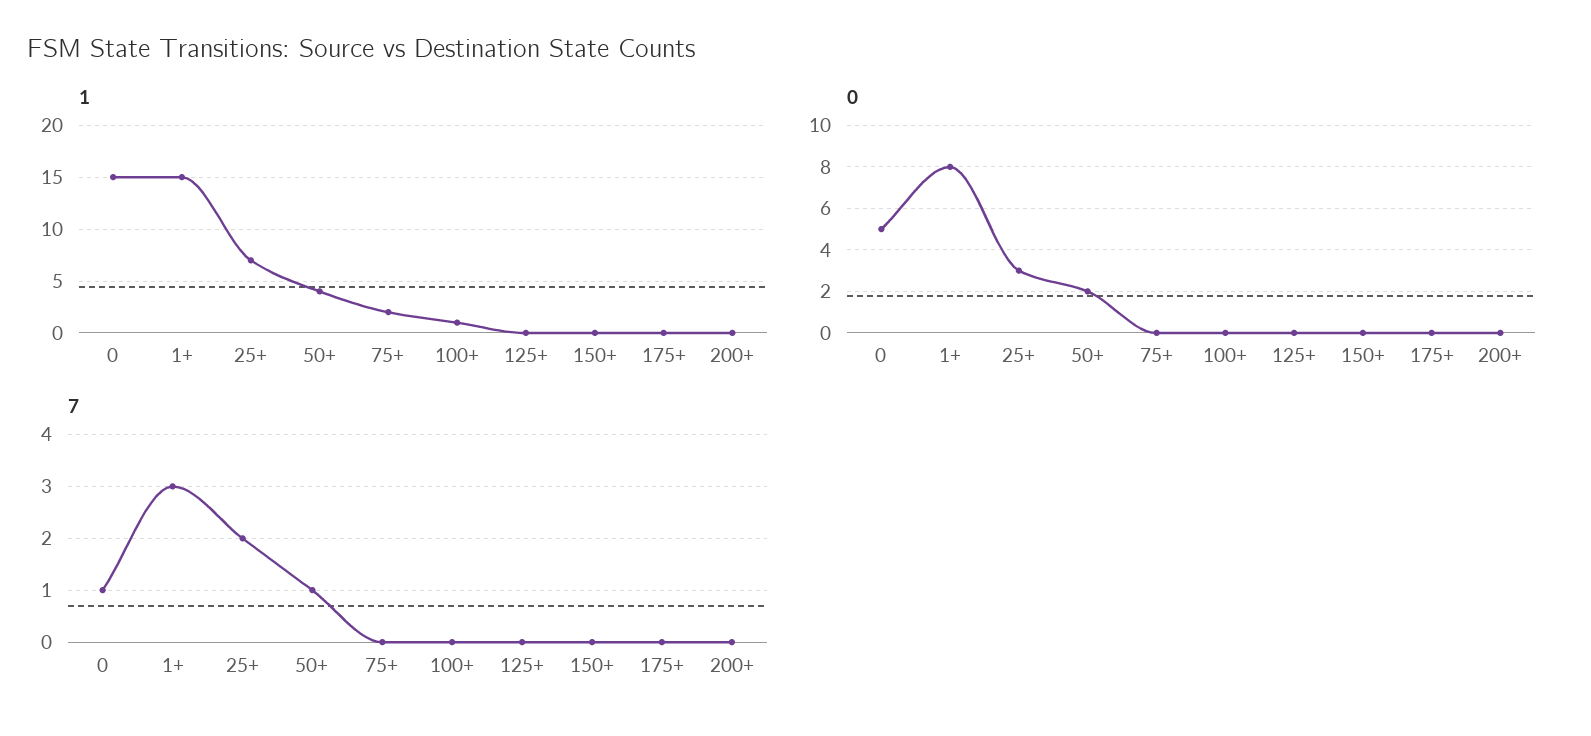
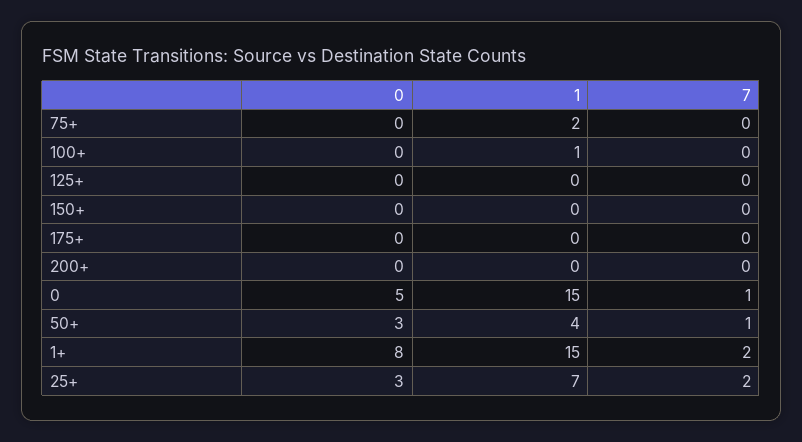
  {
    "1": {
      "0": 15,
      "1+": 15,
      "25+": 7,
      "50+": 4,
      "75+": 2,
      "100+": 1,
      "125+": 0,
      "150+": 0,
      "175+": 0,
      "200+": 0
    },
    "0": {
      "0": 5,
      "1+": 8,
      "25+": 3,
-     "50+": 2,
+     "50+": 3,
      "75+": 0,
      "100+": 0,
      "125+": 0,
      "150+": 0,
      "175+": 0,
      "200+": 0
    },
    "7": {
      "0": 1,
-     "1+": 3,
+     "1+": 2,
      "25+": 2,
      "50+": 1,
      "75+": 0,
      "100+": 0,
      "125+": 0,
      "150+": 0,
      "175+": 0,
      "200+": 0
    }
  }

